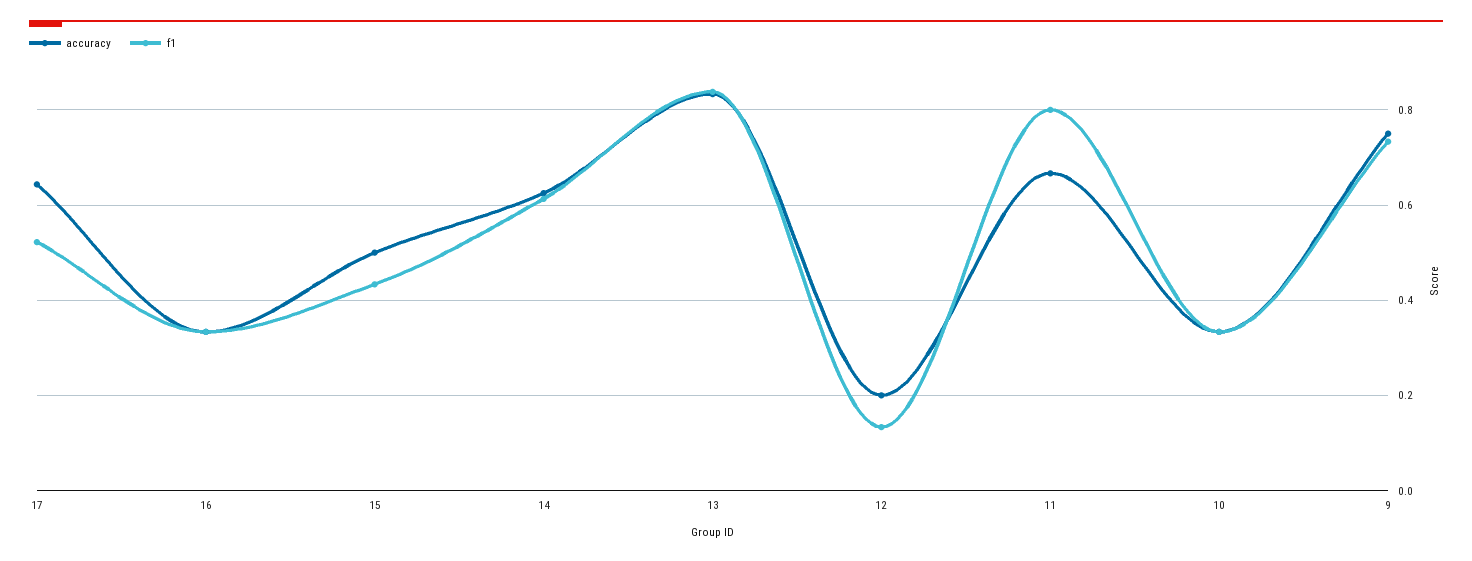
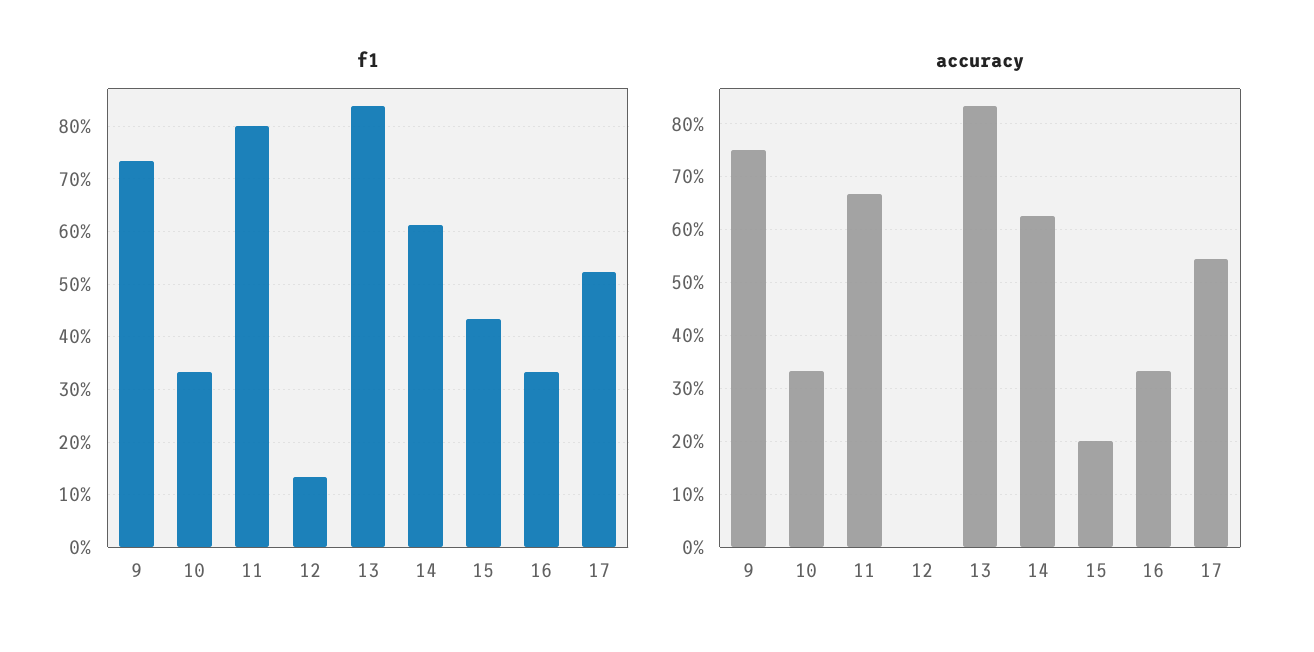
  {
    "accuracy": {
-     "17": 0.64,
+     "17": 0.54,
      "16": 0.34,
-     "15": 0.5,
+     "15": 0.2,
      "14": 0.62,
      "13": 0.84,
-     "12": 0.2,
+     "12": 0,
      "11": 0.66,
      "10": 0.34,
      "9": 0.76
    },
    "f1": {
      "17": 0.52,
      "16": 0.34,
      "15": 0.44,
      "14": 0.62,
      "13": 0.84,
      "12": 0.14,
      "11": 0.8,
      "10": 0.34,
      "9": 0.74
    }
  }

